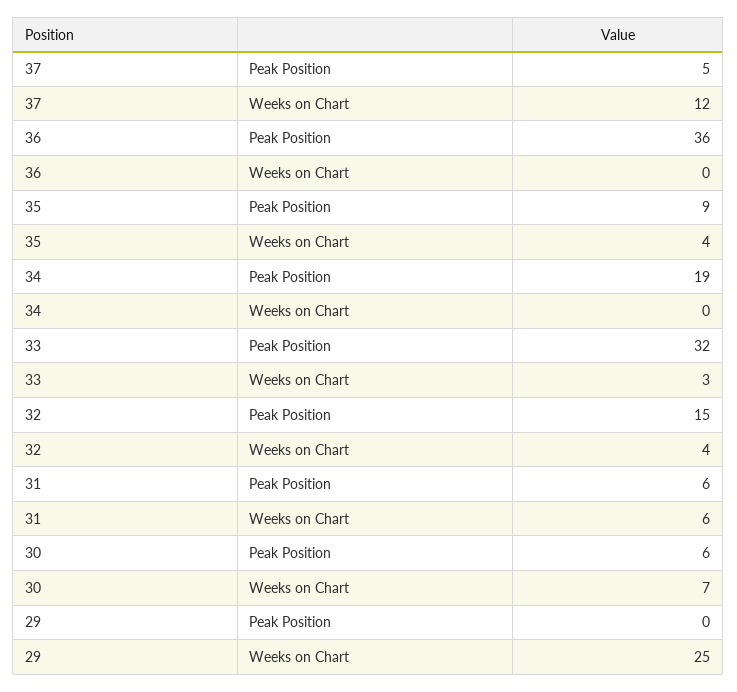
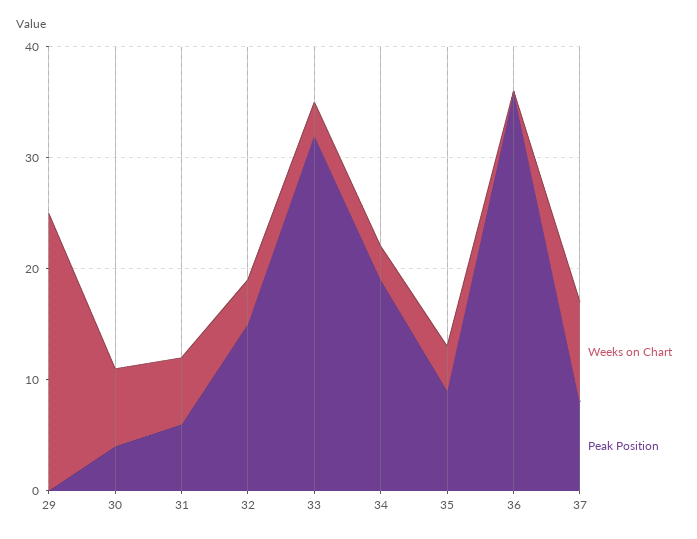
  {
    "Peak Position": {
-     "37": 5,
+     "37": 8,
      "36": 36,
      "35": 9,
      "34": 19,
      "33": 32,
      "32": 15,
      "31": 6,
-     "30": 6,
+     "30": 4,
      "29": 0
    },
    "Weeks on Chart": {
-     "37": 12,
+     "37": 9,
      "36": 0,
      "35": 4,
-     "34": 0,
+     "34": 3,
      "33": 3,
      "32": 4,
      "31": 6,
      "30": 7,
      "29": 25
    }
  }

